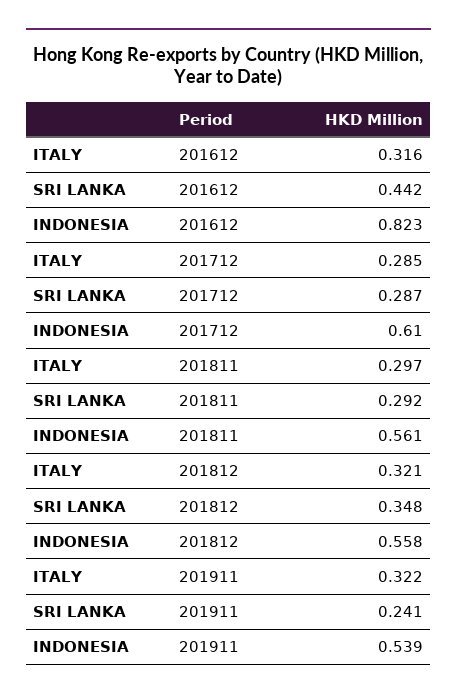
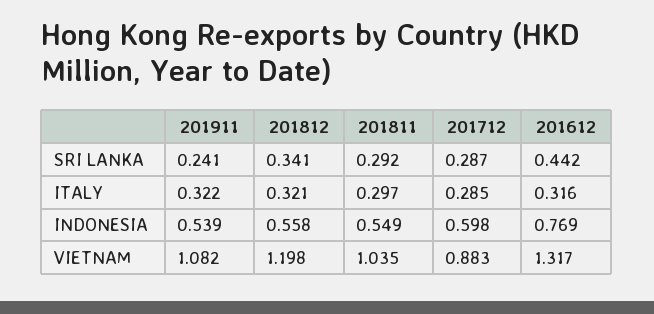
  {
    "ITALY": {
      "201612": 0.316,
      "201712": 0.285,
      "201811": 0.297,
      "201812": 0.321,
      "201911": 0.322
    },
    "SRI LANKA": {
      "201612": 0.442,
      "201712": 0.287,
      "201811": 0.292,
-     "201812": 0.348,
+     "201812": 0.341,
      "201911": 0.241
    },
    "INDONESIA": {
-     "201612": 0.823,
+     "201612": 0.769,
-     "201712": 0.61,
+     "201712": 0.598,
-     "201811": 0.561,
+     "201811": 0.549,
      "201812": 0.558,
      "201911": 0.539
-   }
+   },
+   "VIETNAM": {
+     "201911": 1.082,
+     "201812": 1.198,
+     "201811": 1.035,
+     "201712": 0.883,
+     "201612": 1.317
+   }
  }

